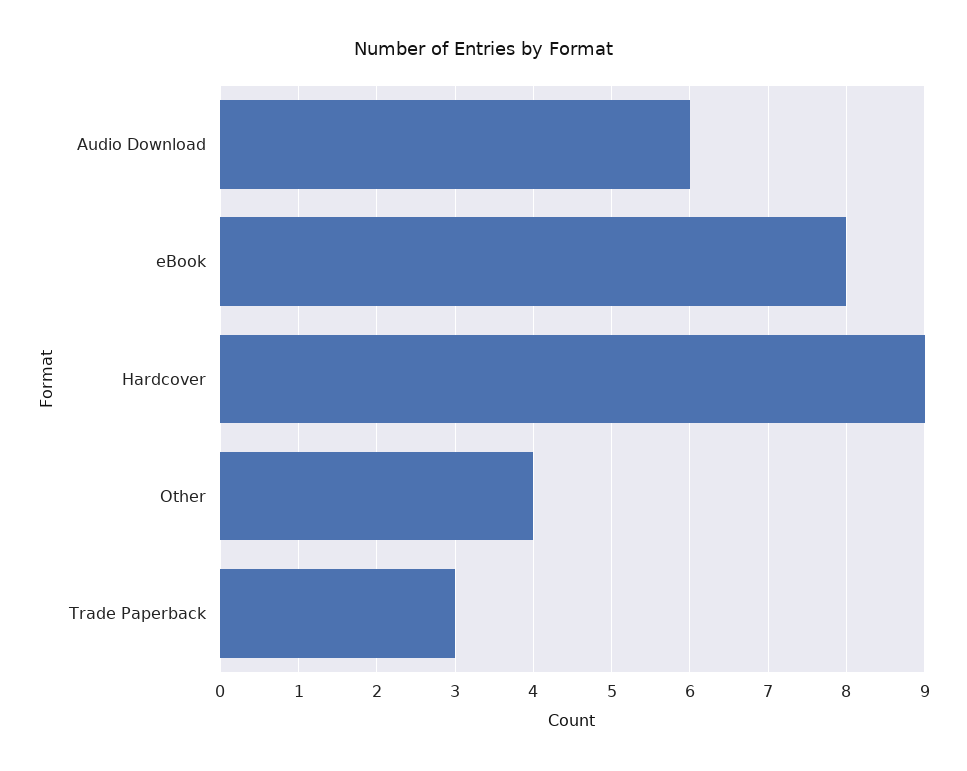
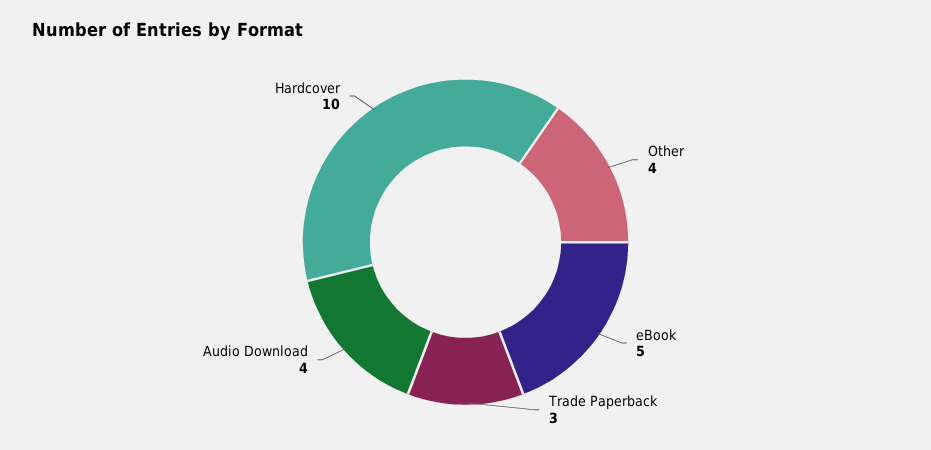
  {
-   "Audio Download": 6,
+   "Audio Download": 4,
-   "eBook": 8,
+   "eBook": 5,
-   "Hardcover": 9,
+   "Hardcover": 10,
    "Other": 4,
    "Trade Paperback": 3
  }

